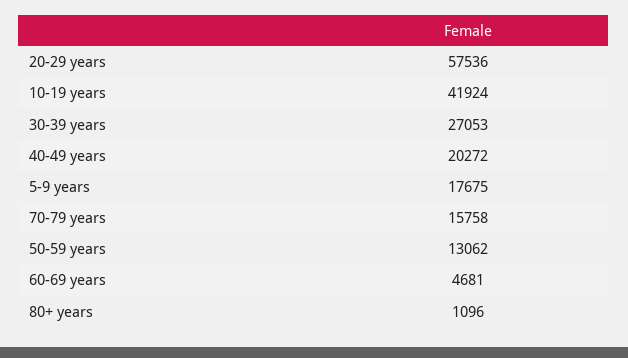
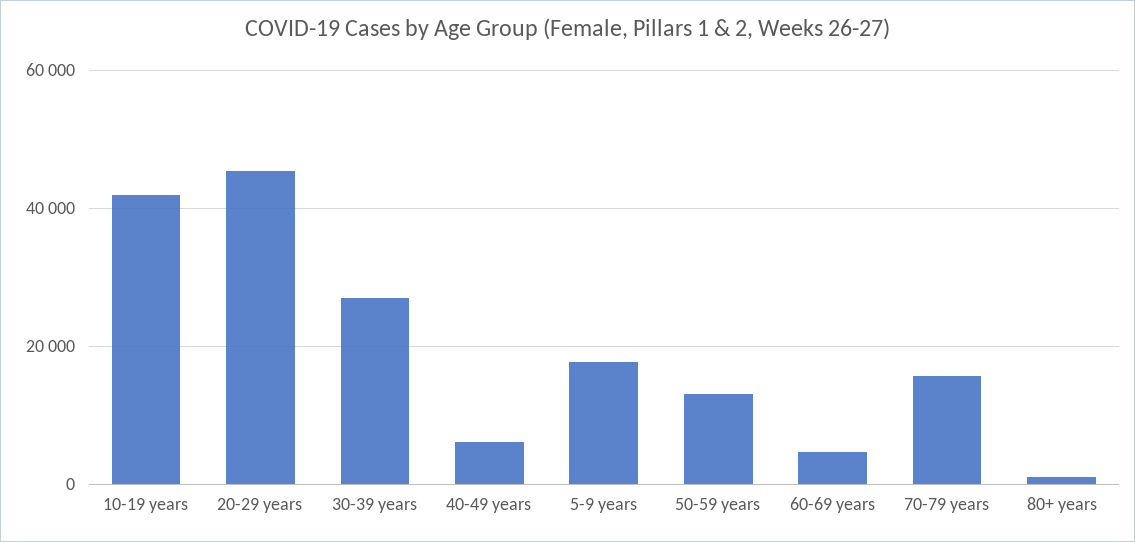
  {
-   "20-29 years": 57536,
+   "20-29 years": 46000,
    "10-19 years": 41924,
    "30-39 years": 27053,
-   "40-49 years": 20272,
+   "40-49 years": 6000,
    "5-9 years": 17675,
    "70-79 years": 15758,
    "50-59 years": 13062,
    "60-69 years": 4681,
    "80+ years": 1096
  }

